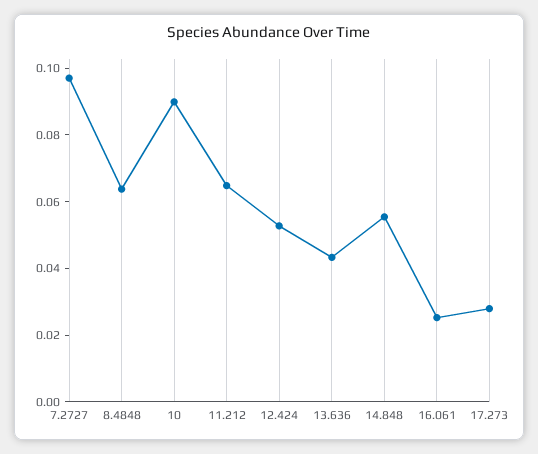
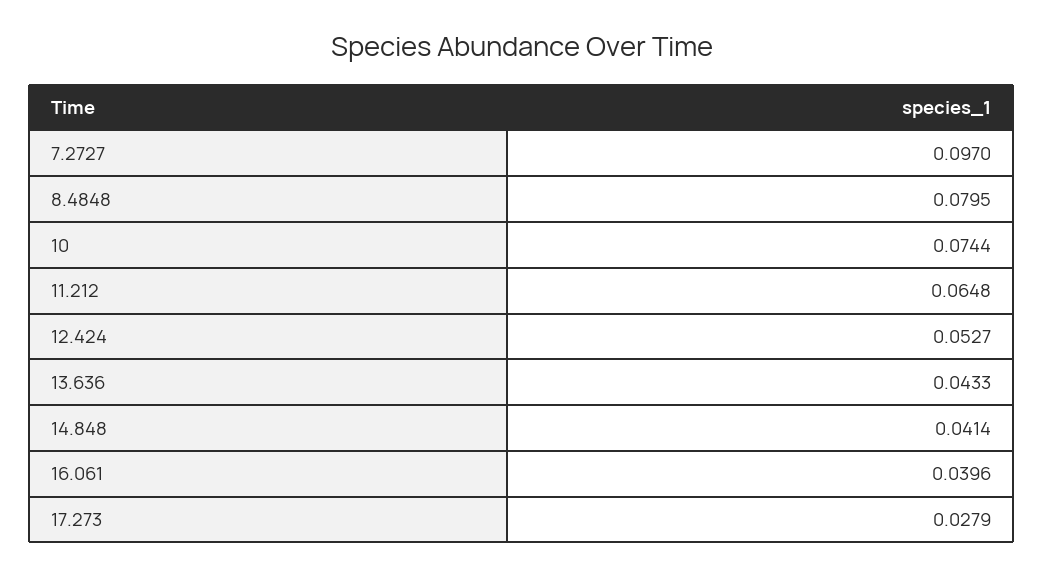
  {
    "7.2727": 0.097,
-   "8.4848": 0.065,
+   "8.4848": 0.0795,
-   "10": 0.09,
+   "10": 0.0744,
    "11.212": 0.0648,
    "12.424": 0.0527,
    "13.636": 0.0433,
-   "14.848": 0.055,
+   "14.848": 0.0414,
-   "16.061": 0.025,
+   "16.061": 0.0396,
    "17.273": 0.0279
  }

